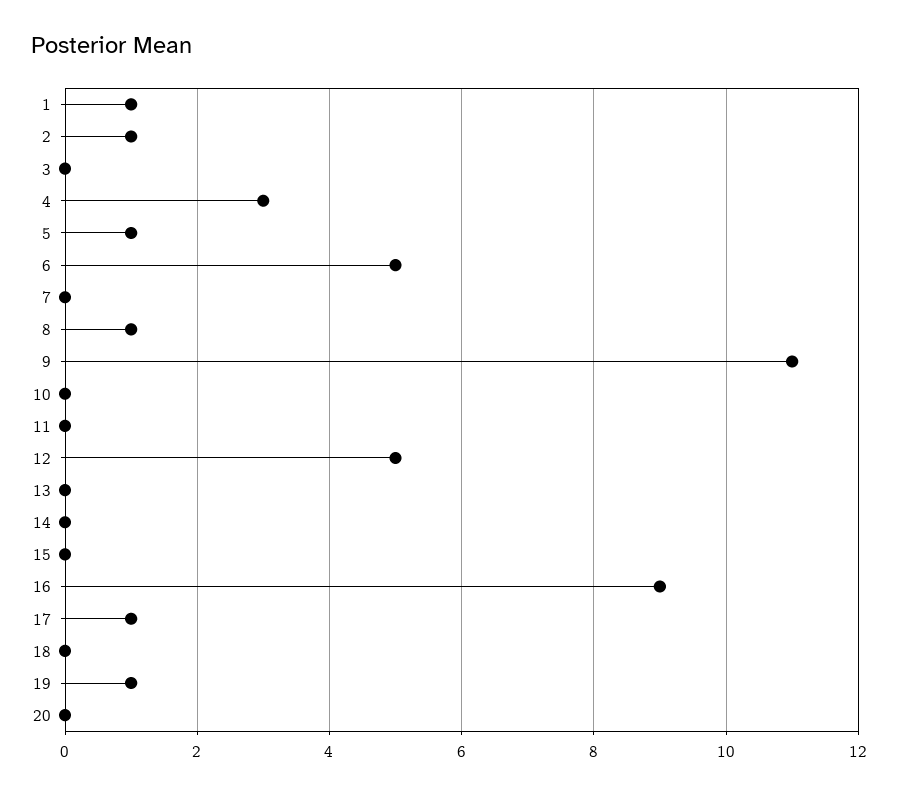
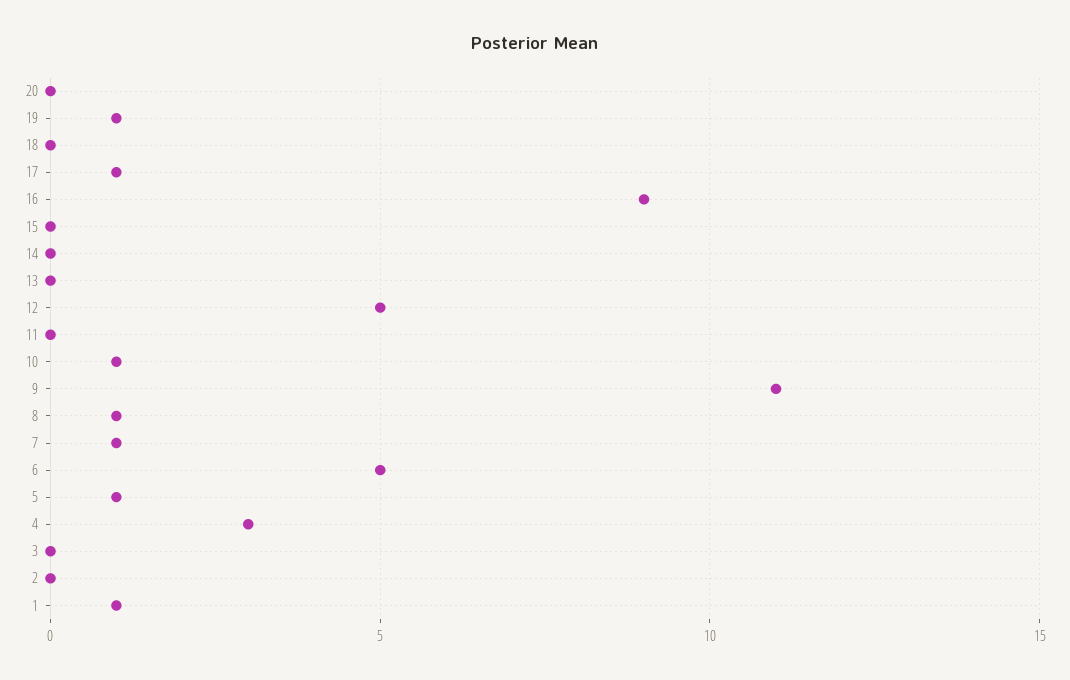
  {
    "1": 1,
-   "2": 1,
+   "2": 0,
    "3": 0,
    "4": 3,
    "5": 1,
    "6": 5,
-   "7": 0,
+   "7": 1,
    "8": 1,
    "9": 11,
-   "10": 0,
+   "10": 1,
    "11": 0,
    "12": 5,
    "13": 0,
    "14": 0,
    "15": 0,
    "16": 9,
    "17": 1,
    "18": 0,
    "19": 1,
    "20": 0
  }

